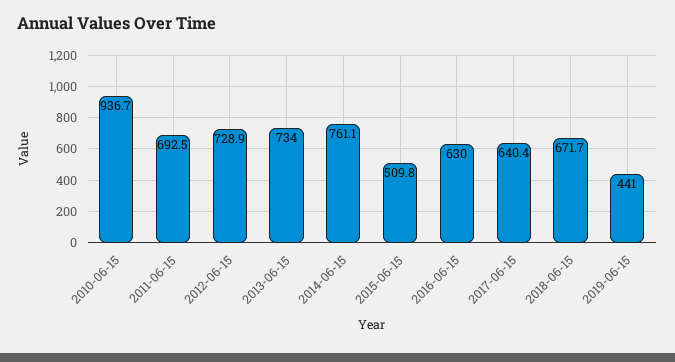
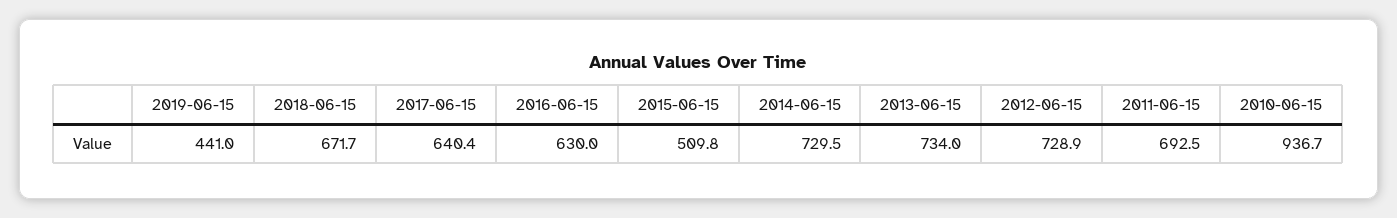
  {
    "2010-06-15": 936.7,
    "2011-06-15": 692.5,
    "2012-06-15": 728.9,
    "2013-06-15": 734,
-   "2014-06-15": 761.1,
+   "2014-06-15": 729.5,
    "2015-06-15": 509.8,
    "2016-06-15": 630,
    "2017-06-15": 640.4,
    "2018-06-15": 671.7,
    "2019-06-15": 441
  }

